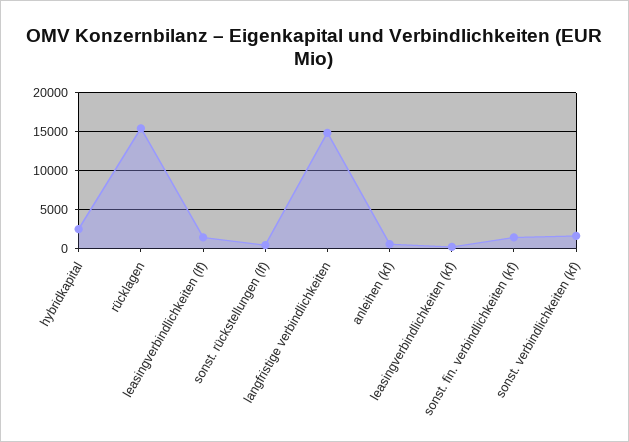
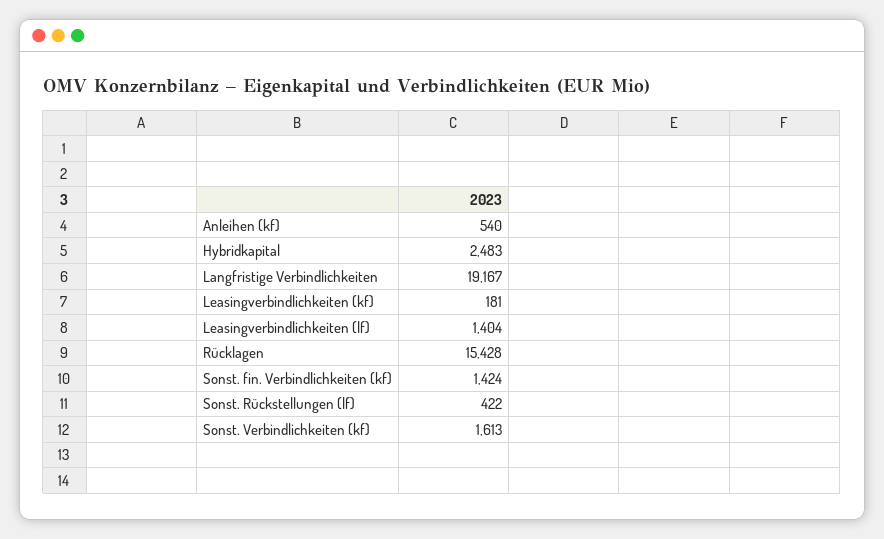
  {
    "hybridkapital": 2483,
    "rücklagen": 15428,
    "leasingverbindlichkeiten (lf)": 1404,
    "sonst. rückstellungen (lf)": 422,
-   "langfristige verbindlichkeiten": 15000,
+   "langfristige verbindlichkeiten": 19167,
    "anleihen (kf)": 540,
    "leasingverbindlichkeiten (kf)": 181,
    "sonst. fin. verbindlichkeiten (kf)": 1424,
    "sonst. verbindlichkeiten (kf)": 1613
  }

